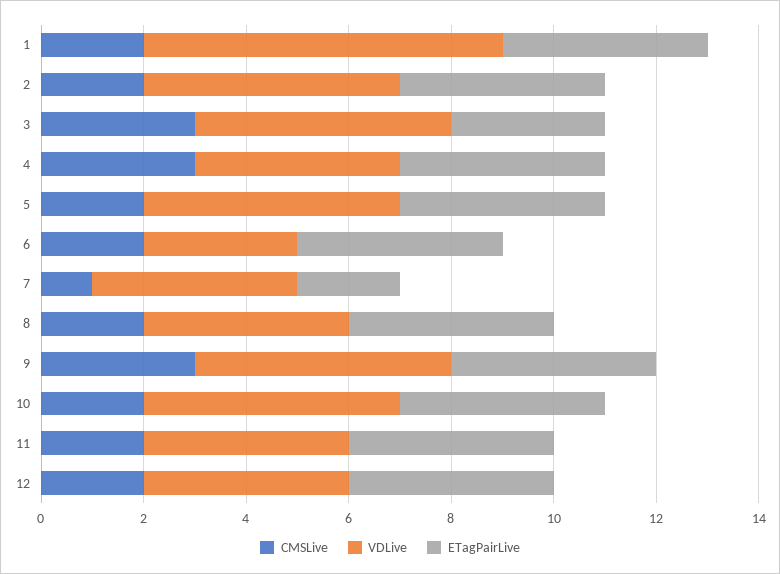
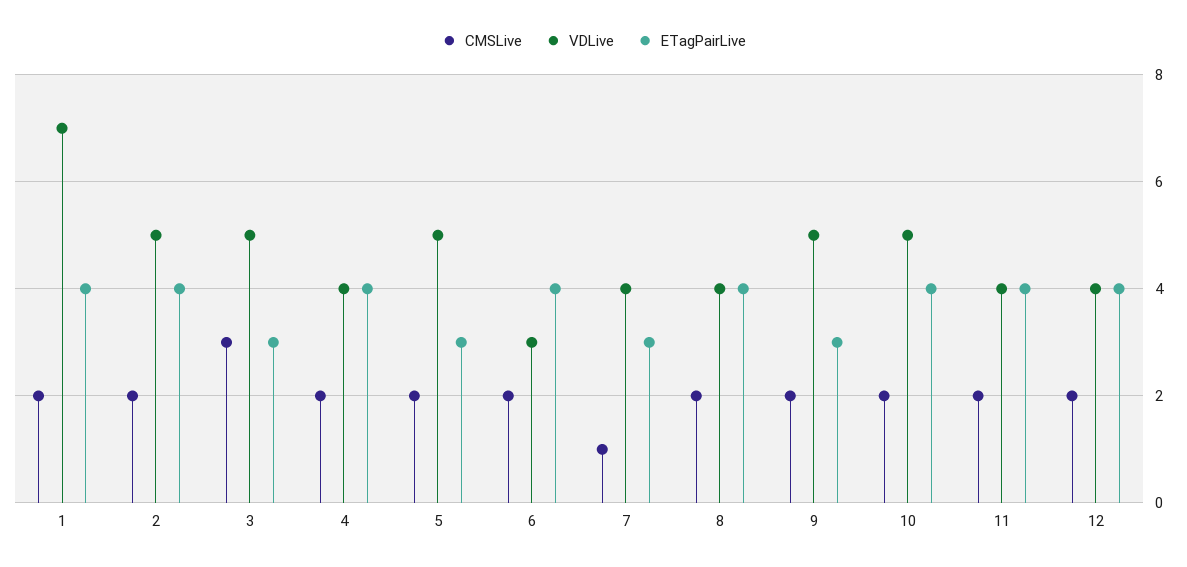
  {
    "CMSLive": {
      "1": 2,
      "2": 2,
      "3": 3,
-     "4": 3,
+     "4": 2,
      "5": 2,
      "6": 2,
      "7": 1,
      "8": 2,
-     "9": 3,
+     "9": 2,
      "10": 2,
      "11": 2,
      "12": 2
    },
    "VDLive": {
      "1": 7,
      "2": 5,
      "3": 5,
      "4": 4,
      "5": 5,
      "6": 3,
      "7": 4,
      "8": 4,
      "9": 5,
      "10": 5,
      "11": 4,
      "12": 4
    },
    "ETagPairLive": {
      "1": 4,
      "2": 4,
      "3": 3,
      "4": 4,
-     "5": 4,
+     "5": 3,
      "6": 4,
-     "7": 2,
+     "7": 3,
      "8": 4,
-     "9": 4,
+     "9": 3,
      "10": 4,
      "11": 4,
      "12": 4
    }
  }

